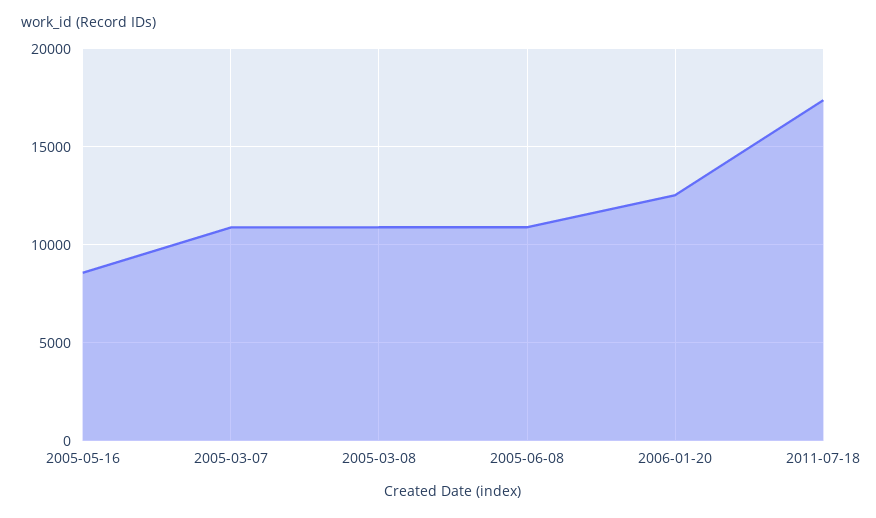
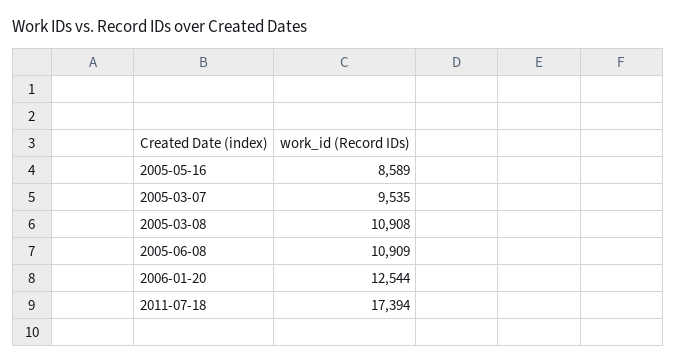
  {
    "2005-05-16": 8589,
-   "2005-03-07": 11000,
+   "2005-03-07": 9535,
    "2005-03-08": 10908,
    "2005-06-08": 10909,
    "2006-01-20": 12544,
    "2011-07-18": 17394
  }

